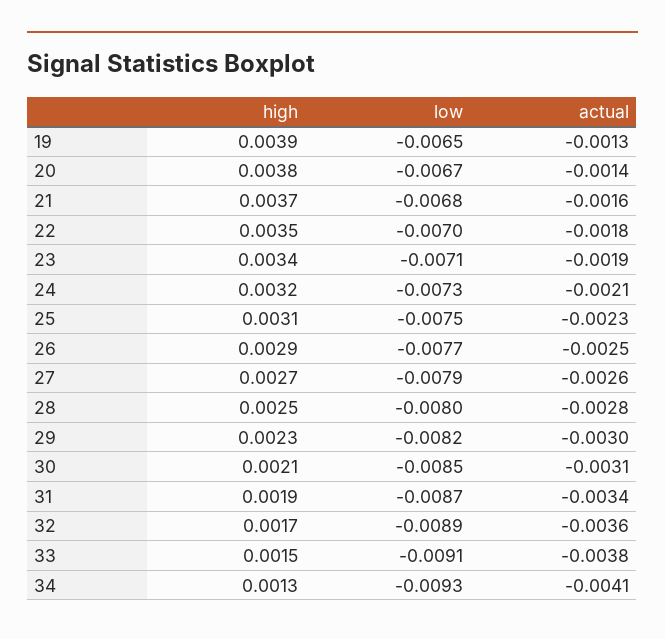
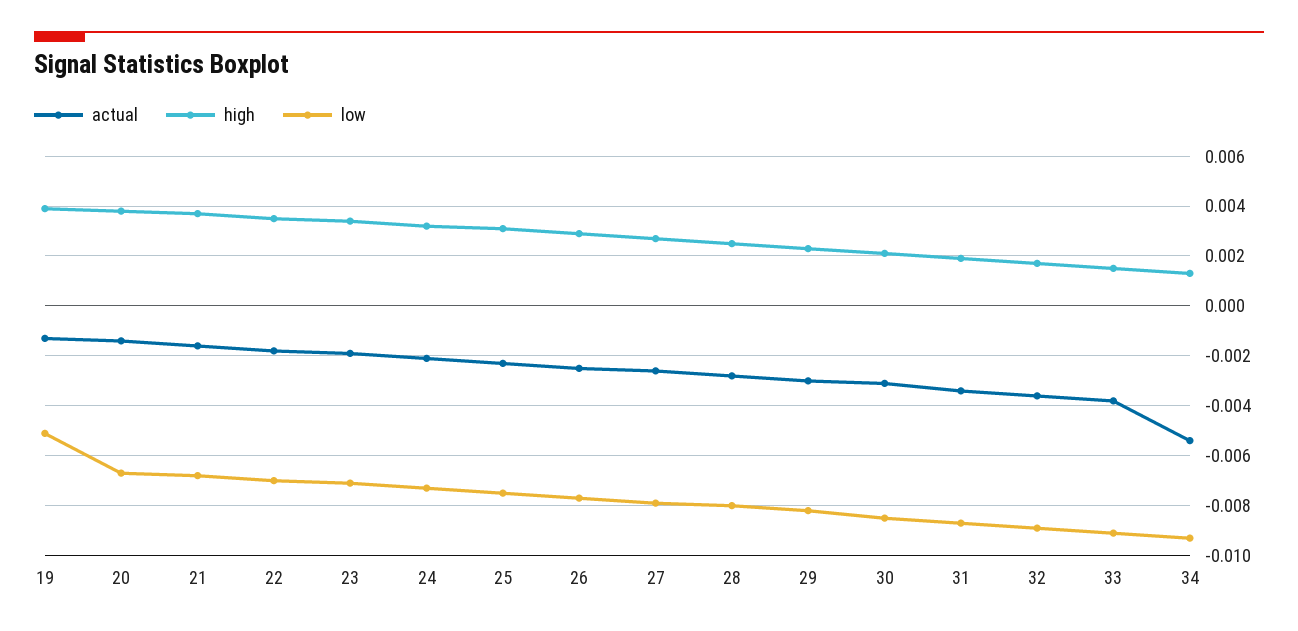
  {
    "high": {
      "19": 0.0039,
      "20": 0.0038,
      "21": 0.0037,
      "22": 0.0035,
      "23": 0.0034,
      "24": 0.0032,
      "25": 0.0031,
      "26": 0.0029,
      "27": 0.0027,
      "28": 0.0025,
      "29": 0.0023,
      "30": 0.0021,
      "31": 0.0019,
      "32": 0.0017,
      "33": 0.0015,
      "34": 0.0013
    },
    "low": {
-     "19": -0.0065,
+     "19": -0.005,
      "20": -0.0067,
      "21": -0.0068,
      "22": -0.007,
      "23": -0.0071,
      "24": -0.0073,
      "25": -0.0075,
      "26": -0.0077,
      "27": -0.0079,
      "28": -0.008,
      "29": -0.0082,
      "30": -0.0085,
      "31": -0.0087,
      "32": -0.0089,
      "33": -0.0091,
      "34": -0.0093
    },
    "actual": {
      "19": -0.0013,
      "20": -0.0014,
      "21": -0.0016,
      "22": -0.0018,
      "23": -0.0019,
      "24": -0.0021,
      "25": -0.0023,
      "26": -0.0025,
      "27": -0.0026,
      "28": -0.0028,
      "29": -0.003,
      "30": -0.0031,
      "31": -0.0034,
      "32": -0.0036,
      "33": -0.0038,
-     "34": -0.0041
+     "34": -0.0055
    }
  }

